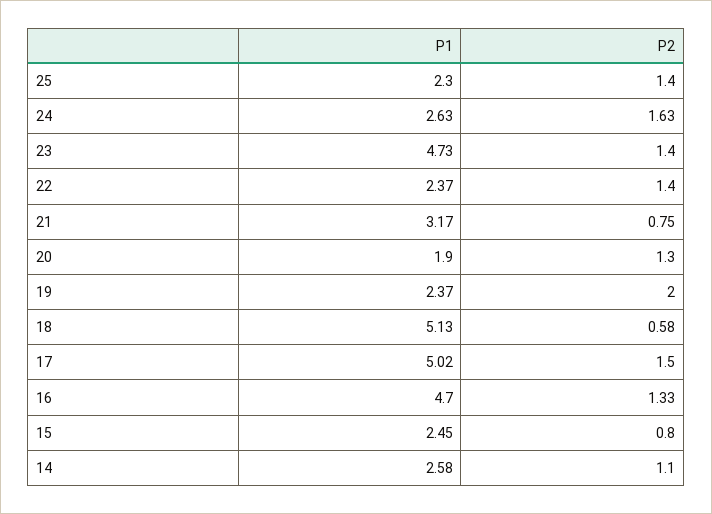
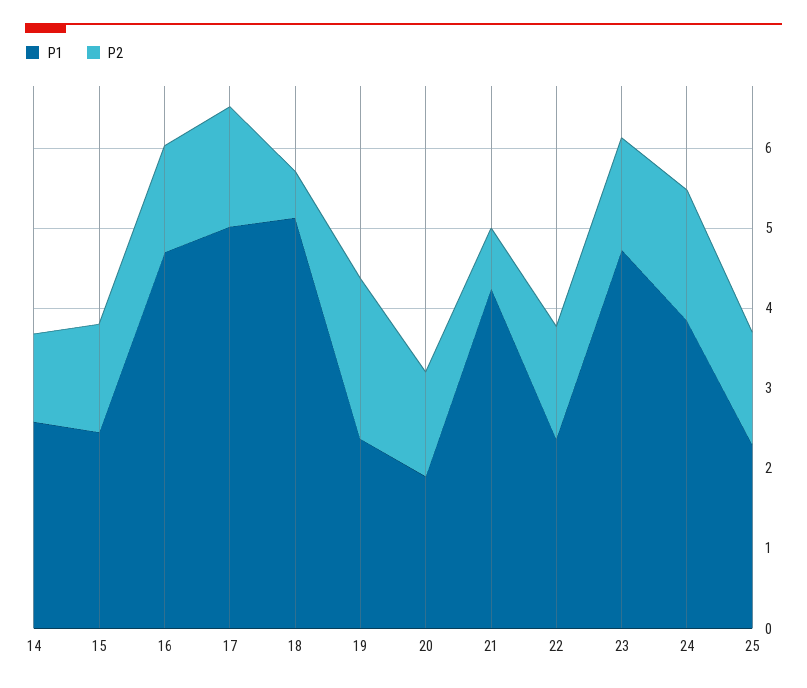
  {
    "P1": {
      "25": 2.3,
-     "24": 2.63,
+     "24": 3.8,
      "23": 4.73,
      "22": 2.37,
-     "21": 3.17,
+     "21": 4.2,
      "20": 1.9,
      "19": 2.37,
      "18": 5.13,
      "17": 5.02,
      "16": 4.7,
      "15": 2.45,
      "14": 2.58
    },
    "P2": {
      "25": 1.4,
      "24": 1.63,
      "23": 1.4,
      "22": 1.4,
      "21": 0.75,
      "20": 1.3,
      "19": 2,
      "18": 0.58,
      "17": 1.5,
      "16": 1.33,
-     "15": 0.8,
+     "15": 1.4,
      "14": 1.1
    }
  }

